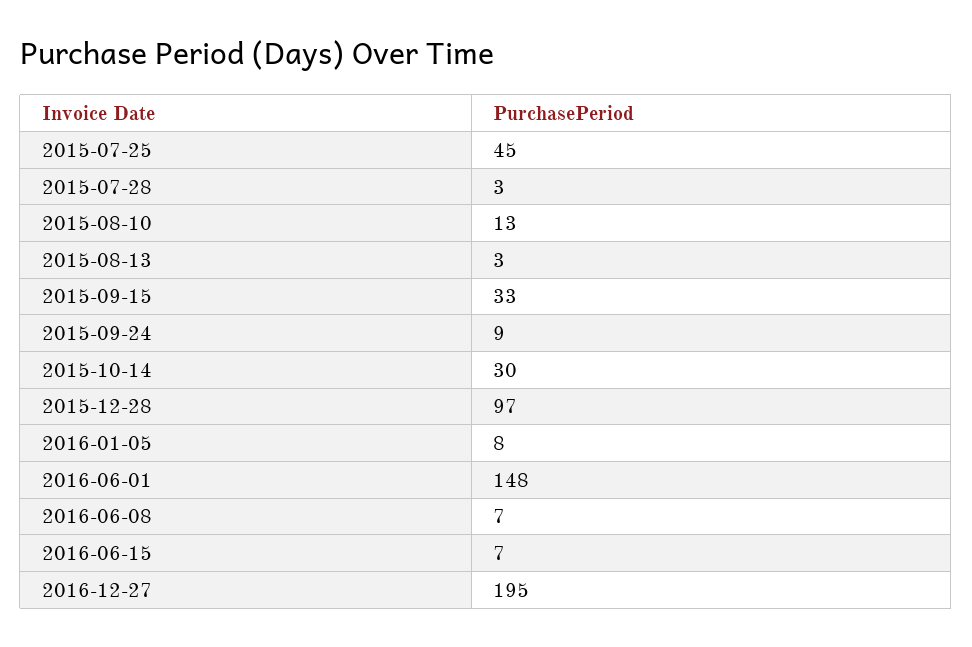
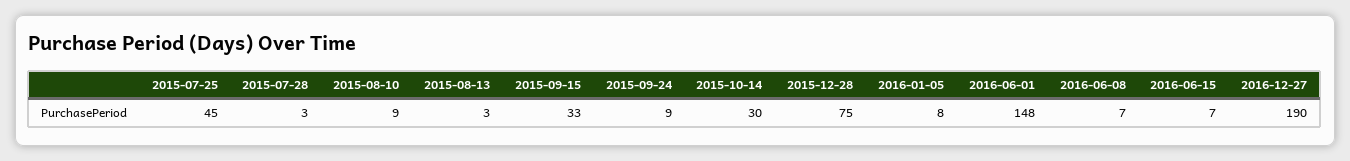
  {
    "2015-07-25": 45,
    "2015-07-28": 3,
-   "2015-08-10": 13,
+   "2015-08-10": 9,
    "2015-08-13": 3,
    "2015-09-15": 33,
    "2015-09-24": 9,
    "2015-10-14": 30,
-   "2015-12-28": 97,
+   "2015-12-28": 75,
    "2016-01-05": 8,
    "2016-06-01": 148,
    "2016-06-08": 7,
    "2016-06-15": 7,
-   "2016-12-27": 195
+   "2016-12-27": 190
  }

